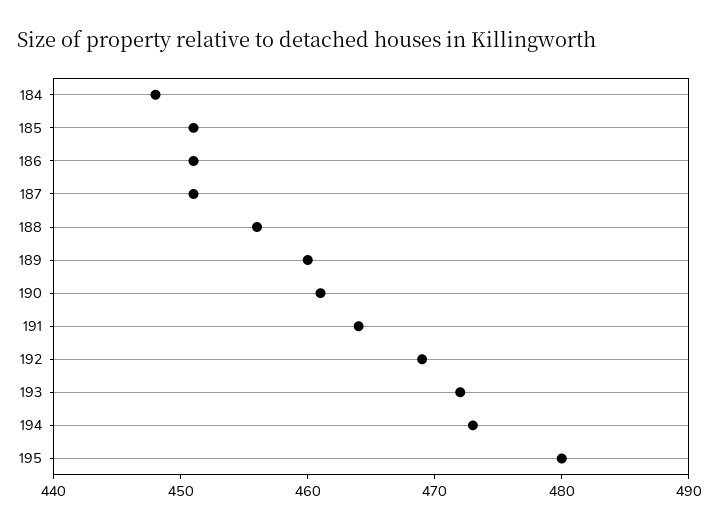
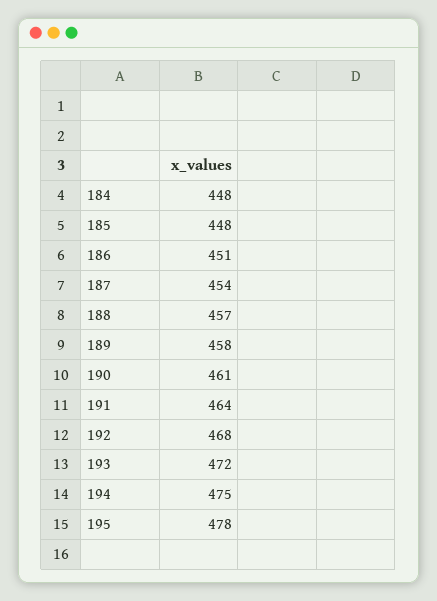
  {
    "184": 448,
-   "185": 451,
+   "185": 448,
    "186": 451,
-   "187": 451,
+   "187": 454,
-   "188": 456,
+   "188": 457,
-   "189": 460,
+   "189": 458,
    "190": 461,
    "191": 464,
-   "192": 469,
+   "192": 468,
    "193": 472,
-   "194": 473,
+   "194": 475,
-   "195": 480
+   "195": 478
  }

